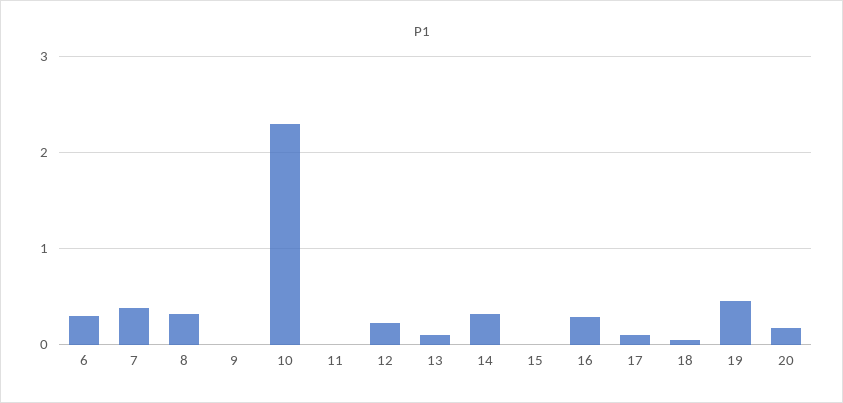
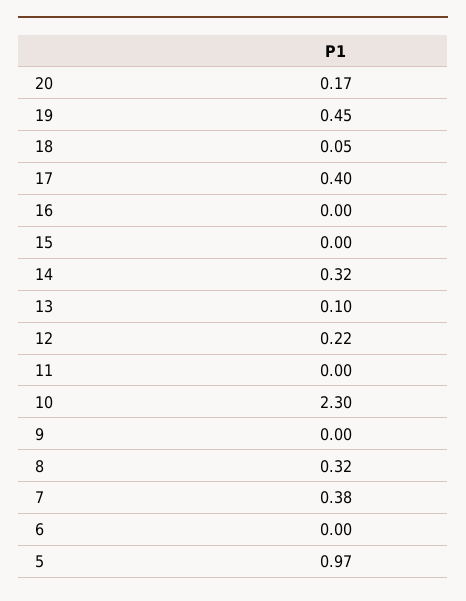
  {
-   "6": 0.3,
+   "6": 0,
    "7": 0.38,
    "8": 0.32,
    "9": 0,
    "10": 2.3,
    "11": 0,
    "12": 0.22,
    "13": 0.1,
    "14": 0.32,
    "15": 0,
-   "16": 0.3,
+   "16": 0,
-   "17": 0.1,
+   "17": 0.4,
    "18": 0.05,
    "19": 0.45,
-   "20": 0.17
+   "20": 0.17,
+   "5": 0.97
  }

